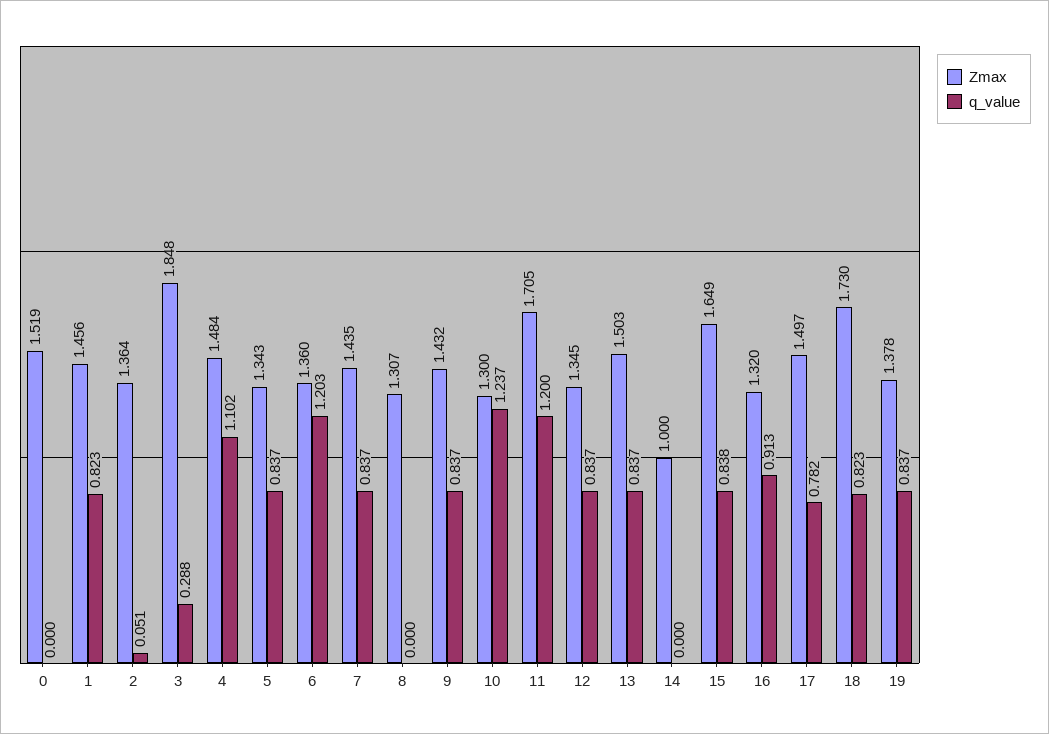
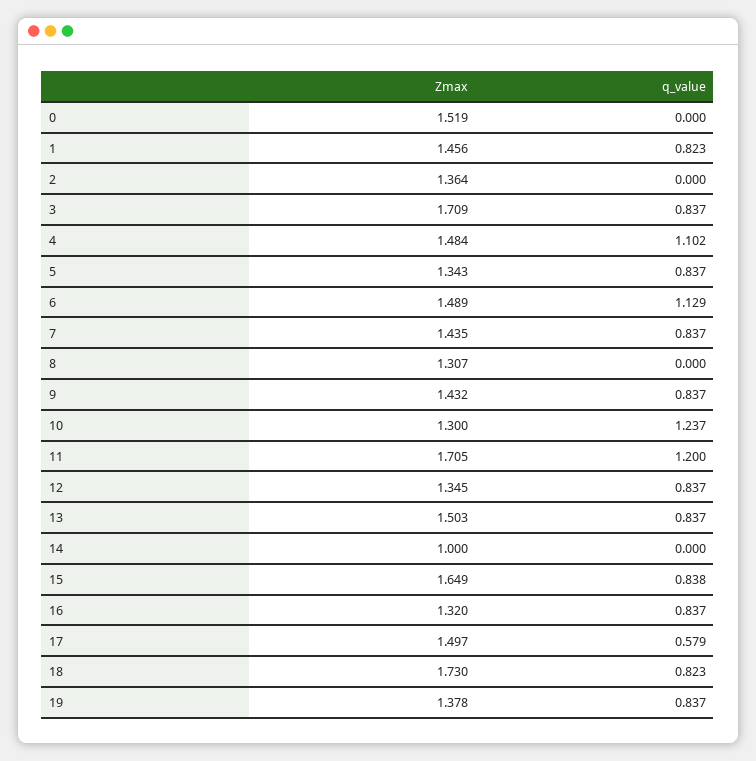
  {
    "Zmax": {
      "0": 1.519,
      "1": 1.456,
      "2": 1.364,
-     "3": 1.848,
+     "3": 1.709,
      "4": 1.484,
      "5": 1.343,
-     "6": 1.36,
+     "6": 1.489,
      "7": 1.435,
      "8": 1.307,
      "9": 1.432,
      "10": 1.3,
      "11": 1.705,
      "12": 1.345,
      "13": 1.503,
      "14": 1,
      "15": 1.649,
      "16": 1.32,
      "17": 1.497,
      "18": 1.73,
      "19": 1.378
    },
    "q_value": {
      "0": 0,
      "1": 0.823,
-     "2": 0.051,
+     "2": 0,
-     "3": 0.288,
+     "3": 0.837,
      "4": 1.102,
      "5": 0.837,
-     "6": 1.203,
+     "6": 1.129,
      "7": 0.837,
      "8": 0,
      "9": 0.837,
      "10": 1.237,
      "11": 1.2,
      "12": 0.837,
      "13": 0.837,
      "14": 0,
      "15": 0.838,
-     "16": 0.913,
+     "16": 0.837,
-     "17": 0.782,
+     "17": 0.579,
      "18": 0.823,
      "19": 0.837
    }
  }

